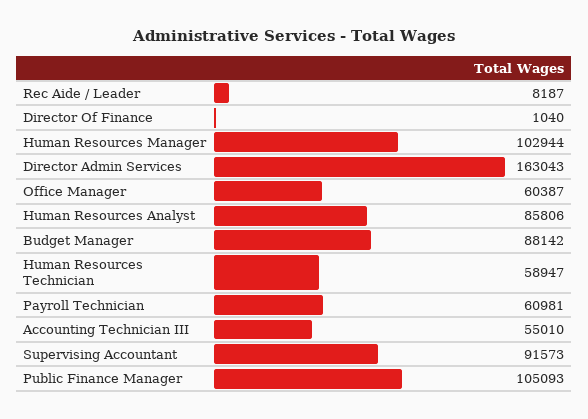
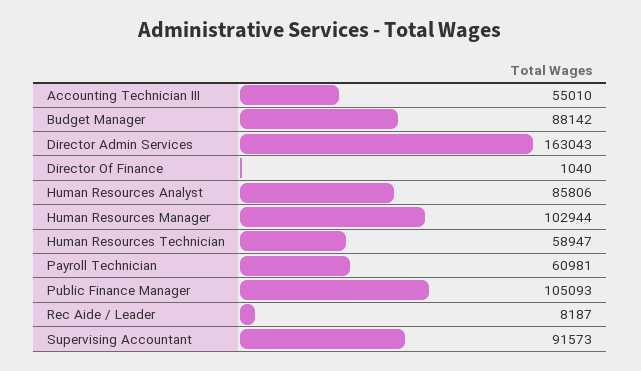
  {
    "Rec Aide / Leader": 8187,
    "Director Of Finance": 1040,
    "Human Resources Manager": 102944,
    "Director Admin Services": 163043,
-   "Office Manager": 60387,
    "Human Resources Analyst": 85806,
    "Budget Manager": 88142,
    "Human Resources Technician": 58947,
    "Payroll Technician": 60981,
    "Accounting Technician III": 55010,
    "Supervising Accountant": 91573,
    "Public Finance Manager": 105093
  }

